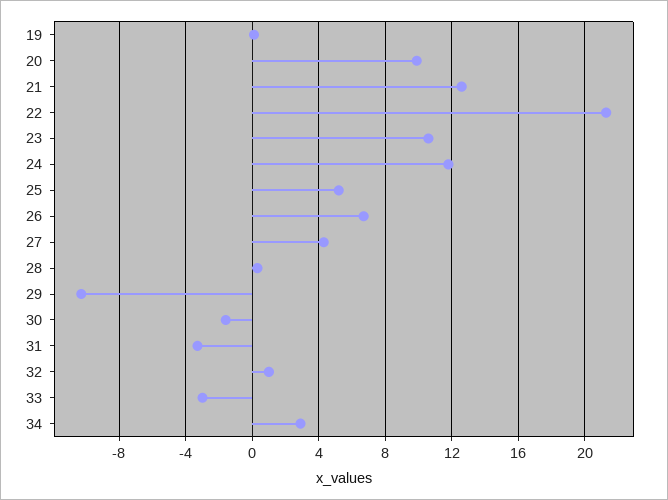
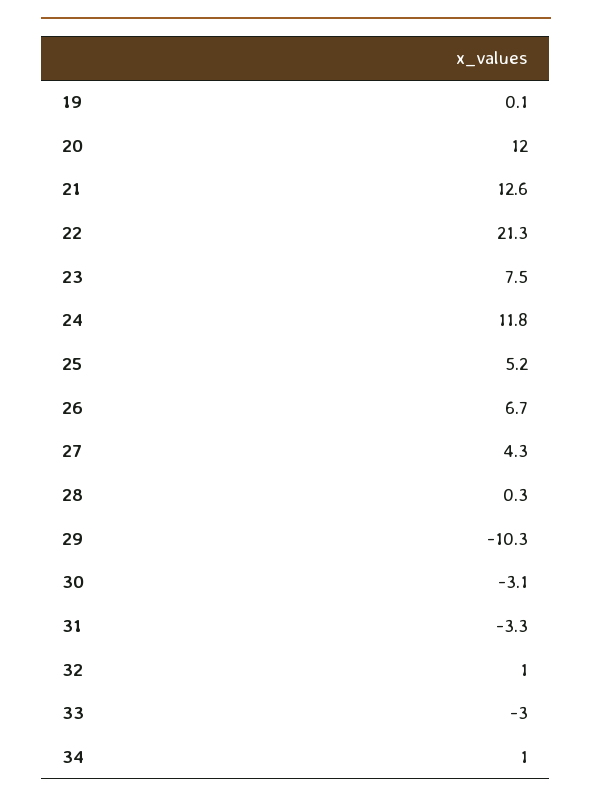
  {
    "19": 0.1,
-   "20": 10,
+   "20": 12,
    "21": 12.6,
    "22": 21.3,
-   "23": 10.5,
+   "23": 7.5,
    "24": 11.8,
    "25": 5.2,
    "26": 6.7,
    "27": 4.3,
    "28": 0.3,
    "29": -10.3,
-   "30": -1.5,
+   "30": -3.1,
    "31": -3.3,
    "32": 1,
    "33": -3,
-   "34": 3
+   "34": 1
  }

